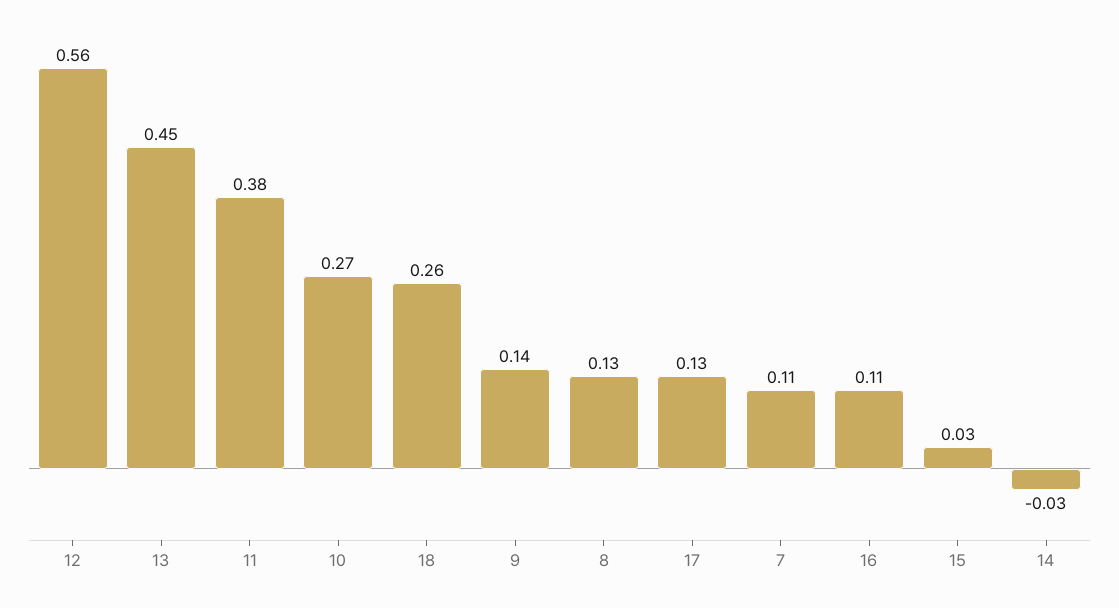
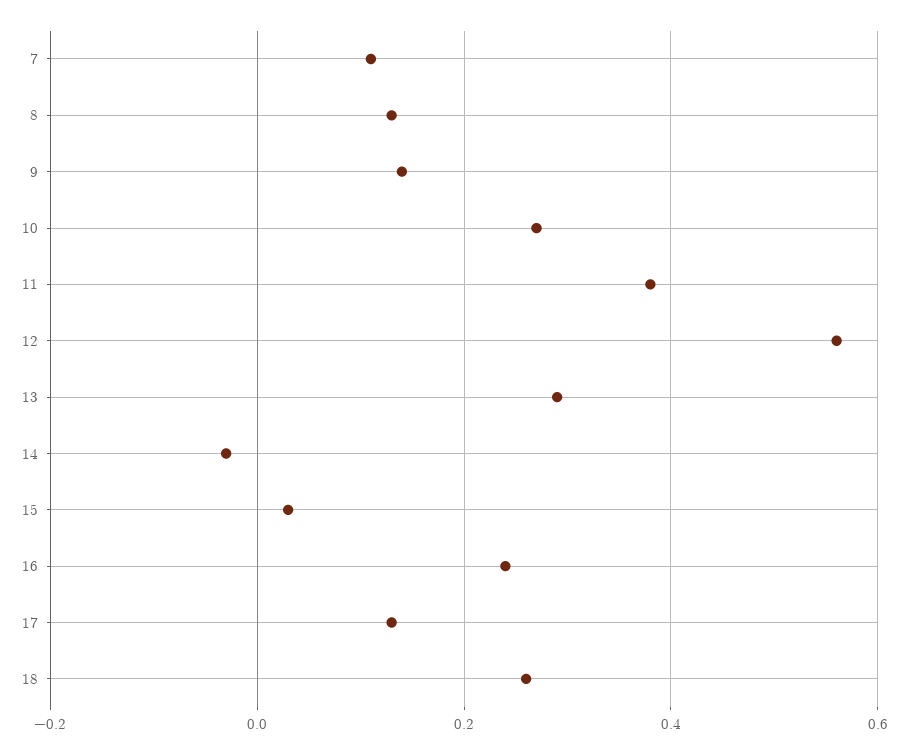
  {
    "12": 0.56,
-   "13": 0.45,
+   "13": 0.3,
    "11": 0.38,
    "10": 0.27,
    "18": 0.26,
    "9": 0.14,
    "8": 0.13,
    "17": 0.13,
    "7": 0.11,
-   "16": 0.11,
+   "16": 0.25,
    "15": 0.03,
    "14": -0.03
  }

